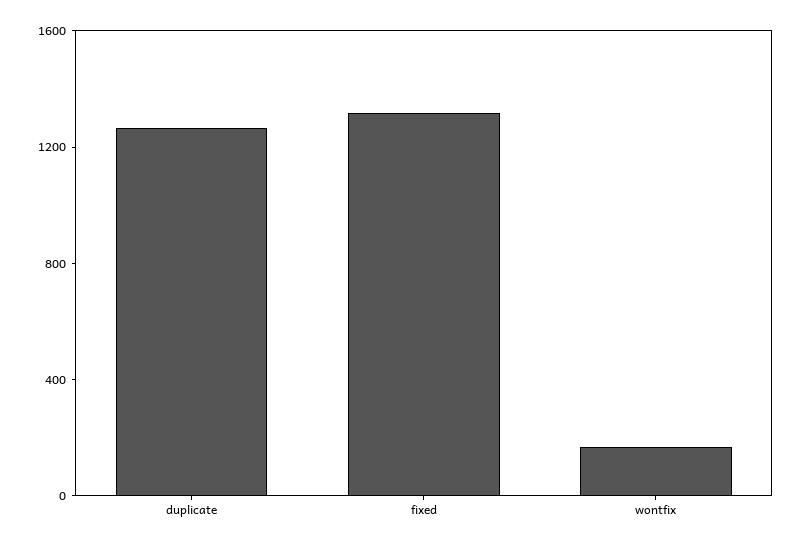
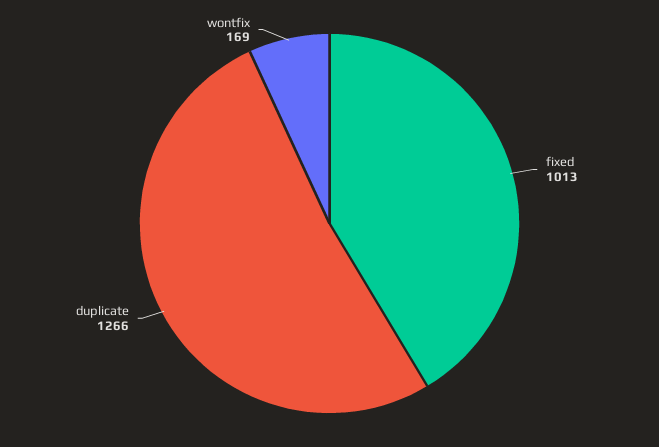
  {
    "duplicate": 1266,
-   "fixed": 1300,
+   "fixed": 1013,
    "wontfix": 169
  }

